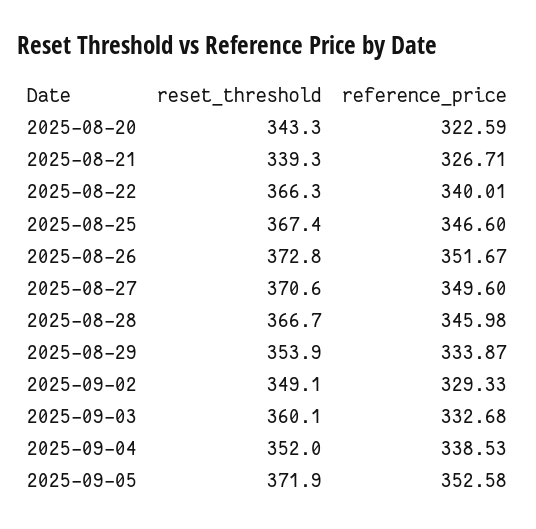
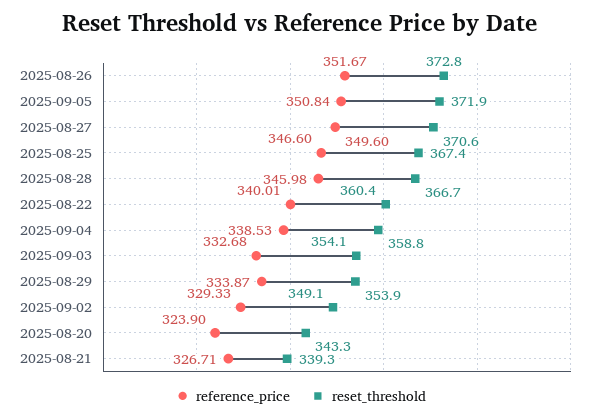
  {
    "reset_threshold": {
      "2025-08-20": 343.3,
      "2025-08-21": 339.3,
-     "2025-08-22": 366.3,
+     "2025-08-22": 360.4,
      "2025-08-25": 367.4,
      "2025-08-26": 372.8,
      "2025-08-27": 370.6,
      "2025-08-28": 366.7,
      "2025-08-29": 353.9,
      "2025-09-02": 349.1,
-     "2025-09-03": 360.1,
+     "2025-09-03": 354.1,
-     "2025-09-04": 352,
+     "2025-09-04": 358.8,
      "2025-09-05": 371.9
    },
    "reference_price": {
-     "2025-08-20": 322.59,
+     "2025-08-20": 323.9,
      "2025-08-21": 326.71,
      "2025-08-22": 340.01,
      "2025-08-25": 346.6,
      "2025-08-26": 351.67,
      "2025-08-27": 349.6,
      "2025-08-28": 345.98,
      "2025-08-29": 333.87,
      "2025-09-02": 329.33,
      "2025-09-03": 332.68,
      "2025-09-04": 338.53,
-     "2025-09-05": 352.58
+     "2025-09-05": 350.84
    }
  }

